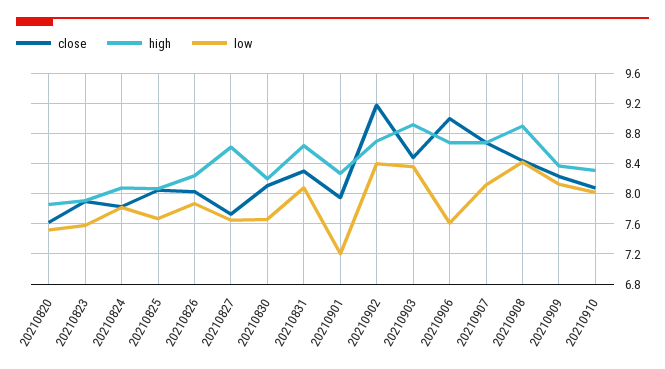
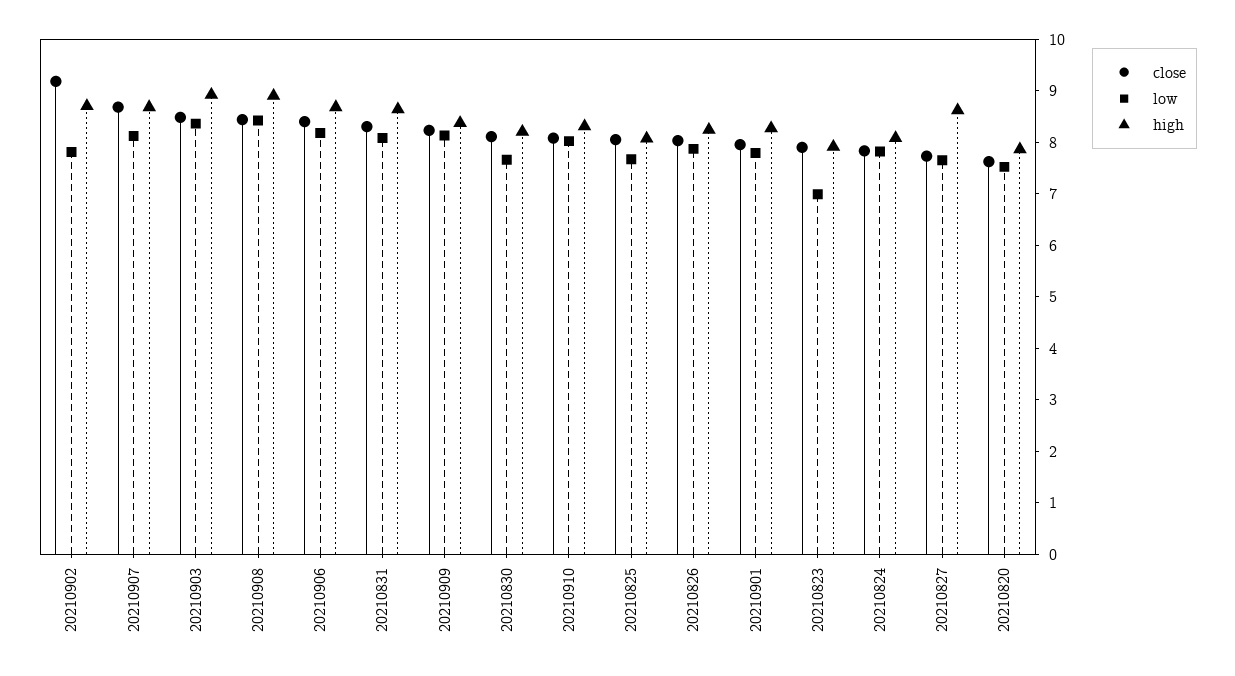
  {
    "close": {
      "20210820": 7.6,
      "20210823": 7.9,
      "20210824": 7.8,
      "20210825": 8.1,
      "20210826": 8,
      "20210827": 7.7,
      "20210830": 8.1,
      "20210831": 8.3,
      "20210901": 8,
      "20210902": 9.2,
      "20210903": 8.5,
-     "20210906": 9,
+     "20210906": 8.4,
      "20210907": 8.7,
      "20210908": 8.4,
      "20210909": 8.2,
      "20210910": 8.1
    },
    "high": {
      "20210820": 7.9,
      "20210823": 7.9,
      "20210824": 8.1,
      "20210825": 8.1,
      "20210826": 8.2,
      "20210827": 8.6,
      "20210830": 8.2,
      "20210831": 8.6,
      "20210901": 8.3,
      "20210902": 8.7,
      "20210903": 8.9,
      "20210906": 8.7,
      "20210907": 8.7,
      "20210908": 8.9,
      "20210909": 8.4,
      "20210910": 8.3
    },
    "low": {
      "20210820": 7.5,
-     "20210823": 7.6,
+     "20210823": 7,
      "20210824": 7.8,
      "20210825": 7.7,
      "20210826": 7.9,
      "20210827": 7.7,
      "20210830": 7.7,
      "20210831": 8.1,
-     "20210901": 7.2,
+     "20210901": 7.8,
-     "20210902": 8.4,
+     "20210902": 7.8,
      "20210903": 8.4,
-     "20210906": 7.6,
+     "20210906": 8.2,
      "20210907": 8.1,
      "20210908": 8.4,
      "20210909": 8.1,
      "20210910": 8
    }
  }

